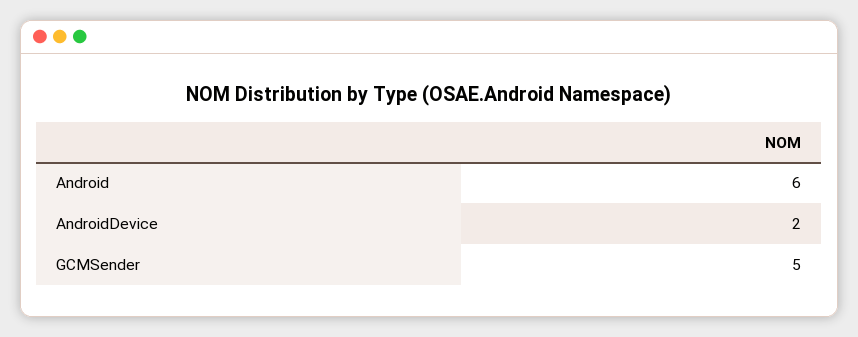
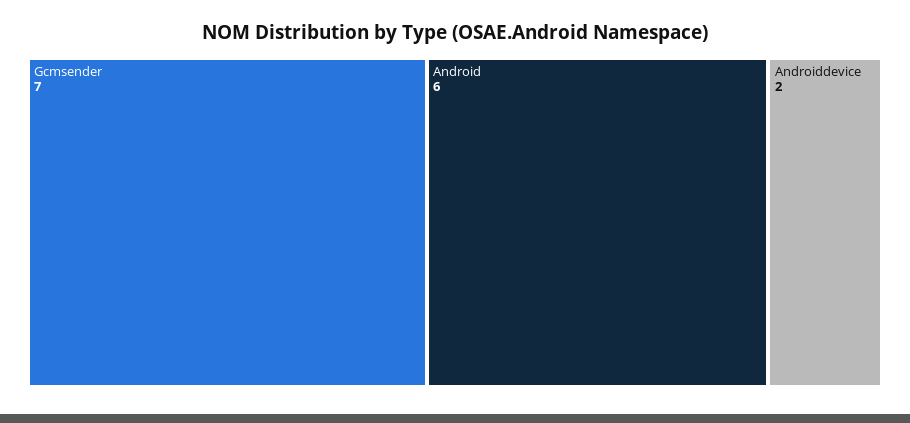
  {
    "Android": 6,
    "AndroidDevice": 2,
-   "GCMSender": 5
+   "GCMSender": 7
  }

